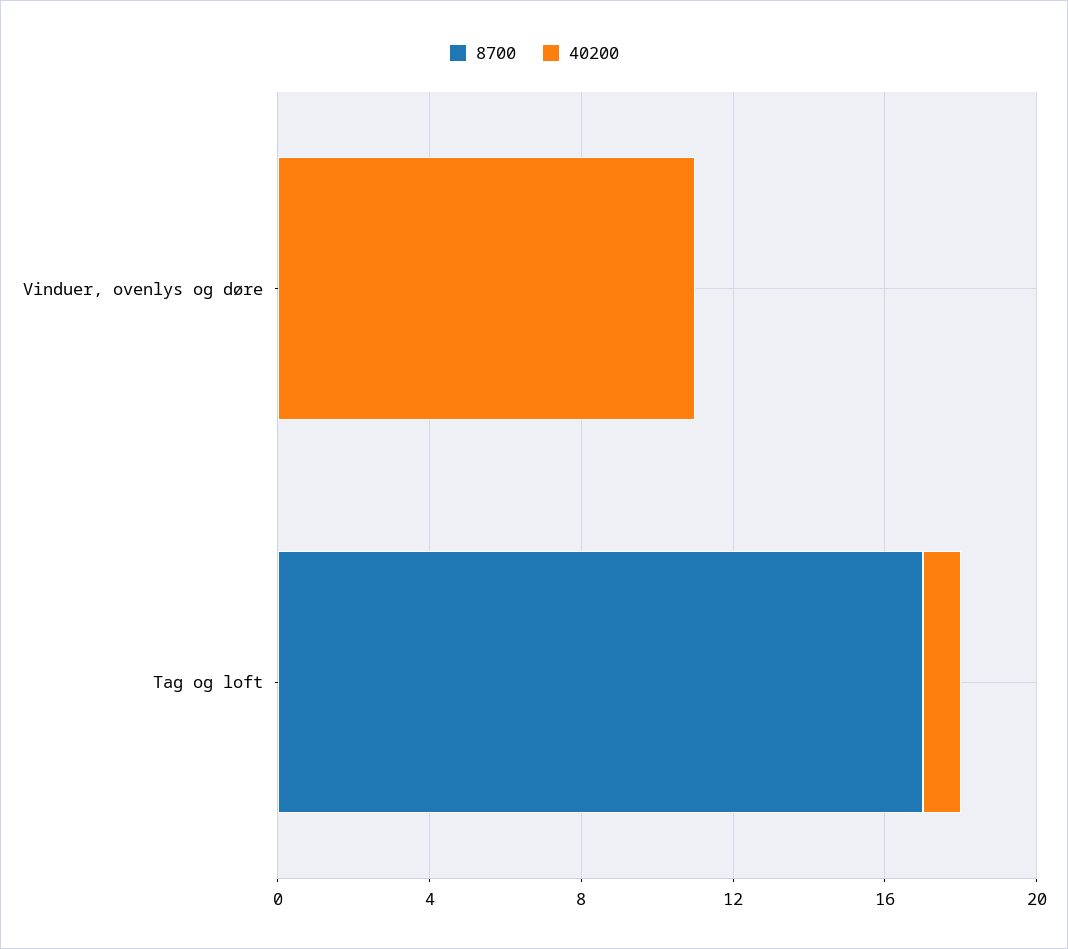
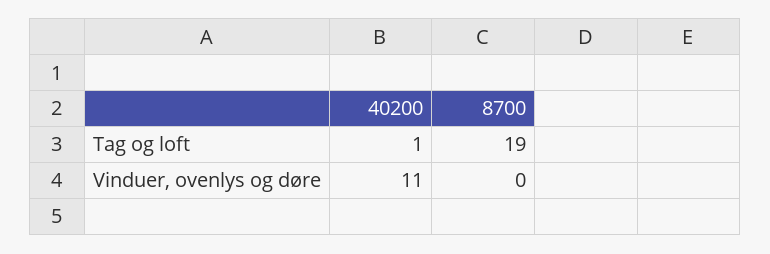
  {
    "8700": {
      "Vinduer, ovenlys og døre": 0,
-     "Tag og loft": 17
+     "Tag og loft": 19
    },
    "40200": {
      "Vinduer, ovenlys og døre": 11,
      "Tag og loft": 1
    }
  }

